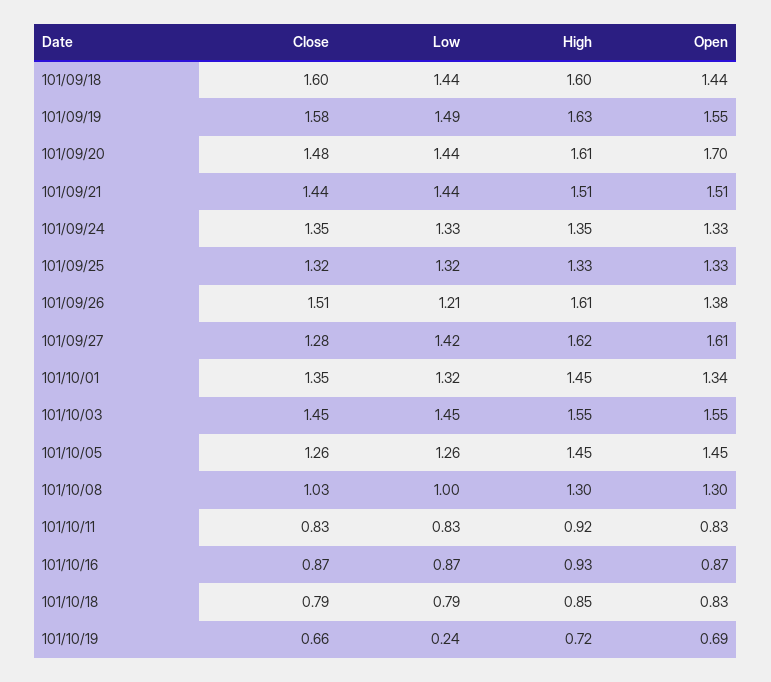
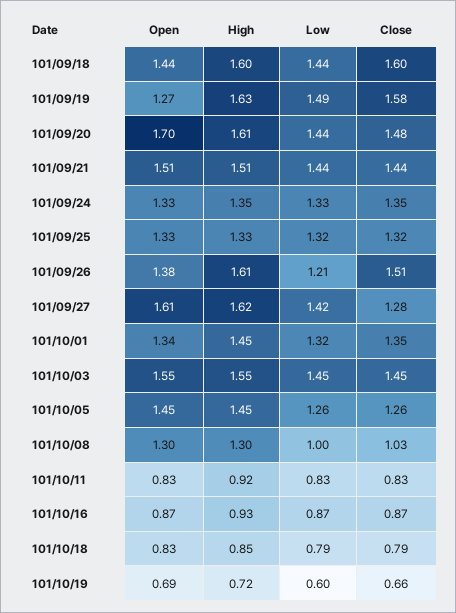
  {
    "Close": {
      "101/09/18": 1.6,
      "101/09/19": 1.58,
      "101/09/20": 1.48,
      "101/09/21": 1.44,
      "101/09/24": 1.35,
      "101/09/25": 1.32,
      "101/09/26": 1.51,
      "101/09/27": 1.28,
      "101/10/01": 1.35,
      "101/10/03": 1.45,
      "101/10/05": 1.26,
      "101/10/08": 1.03,
      "101/10/11": 0.83,
      "101/10/16": 0.87,
      "101/10/18": 0.79,
      "101/10/19": 0.66
    },
    "Low": {
      "101/09/18": 1.44,
      "101/09/19": 1.49,
      "101/09/20": 1.44,
      "101/09/21": 1.44,
      "101/09/24": 1.33,
      "101/09/25": 1.32,
      "101/09/26": 1.21,
      "101/09/27": 1.42,
      "101/10/01": 1.32,
      "101/10/03": 1.45,
      "101/10/05": 1.26,
      "101/10/08": 1,
      "101/10/11": 0.83,
      "101/10/16": 0.87,
      "101/10/18": 0.79,
-     "101/10/19": 0.24
+     "101/10/19": 0.6
    },
    "High": {
      "101/09/18": 1.6,
      "101/09/19": 1.63,
      "101/09/20": 1.61,
      "101/09/21": 1.51,
      "101/09/24": 1.35,
      "101/09/25": 1.33,
      "101/09/26": 1.61,
      "101/09/27": 1.62,
      "101/10/01": 1.45,
      "101/10/03": 1.55,
      "101/10/05": 1.45,
      "101/10/08": 1.3,
      "101/10/11": 0.92,
      "101/10/16": 0.93,
      "101/10/18": 0.85,
      "101/10/19": 0.72
    },
    "Open": {
      "101/09/18": 1.44,
-     "101/09/19": 1.55,
+     "101/09/19": 1.27,
      "101/09/20": 1.7,
      "101/09/21": 1.51,
      "101/09/24": 1.33,
      "101/09/25": 1.33,
      "101/09/26": 1.38,
      "101/09/27": 1.61,
      "101/10/01": 1.34,
      "101/10/03": 1.55,
      "101/10/05": 1.45,
      "101/10/08": 1.3,
      "101/10/11": 0.83,
      "101/10/16": 0.87,
      "101/10/18": 0.83,
      "101/10/19": 0.69
    }
  }

